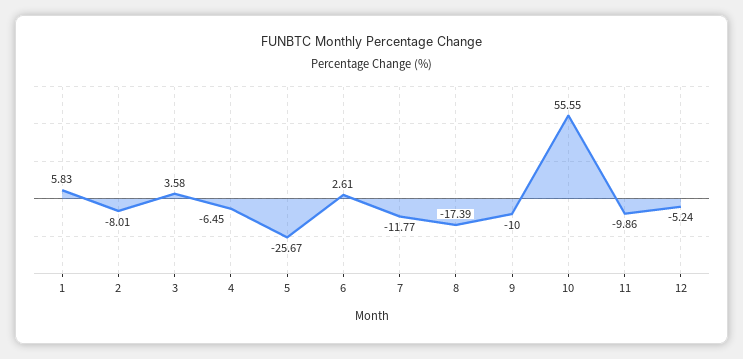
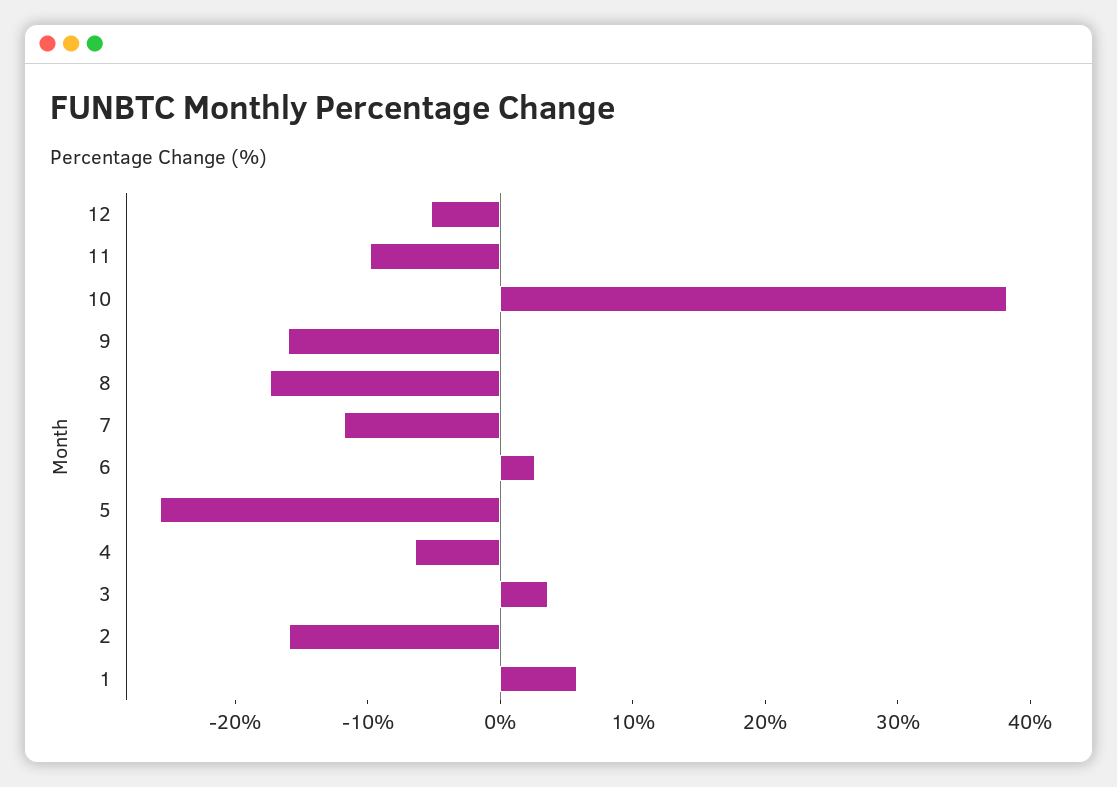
  {
    "1": 5.83,
-   "2": -8.01,
+   "2": -16,
    "3": 3.58,
    "4": -6.45,
    "5": -25.67,
    "6": 2.61,
    "7": -11.77,
    "8": -17.39,
-   "9": -10,
+   "9": -16,
-   "10": 55.55,
+   "10": 38,
    "11": -9.86,
    "12": -5.24
  }

